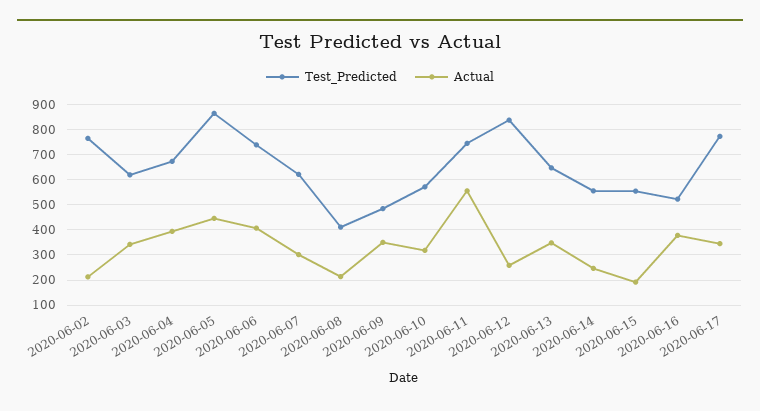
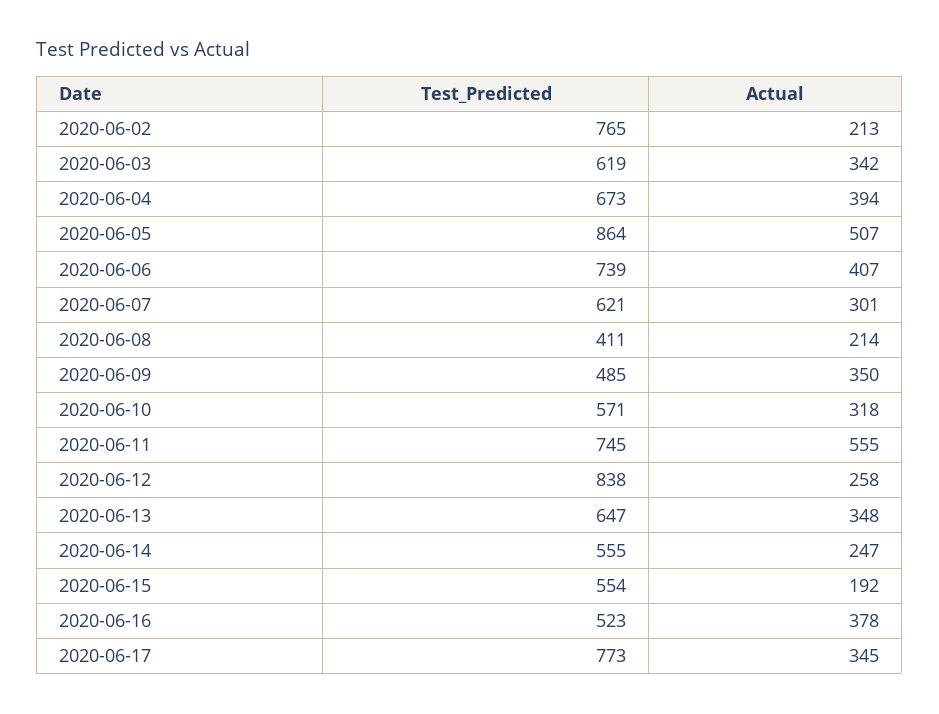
  {
    "Test_Predicted": {
      "2020-06-02": 765,
      "2020-06-03": 619,
      "2020-06-04": 673,
      "2020-06-05": 864,
      "2020-06-06": 739,
      "2020-06-07": 621,
      "2020-06-08": 411,
      "2020-06-09": 485,
      "2020-06-10": 571,
      "2020-06-11": 745,
      "2020-06-12": 838,
      "2020-06-13": 647,
      "2020-06-14": 555,
      "2020-06-15": 554,
      "2020-06-16": 523,
      "2020-06-17": 773
    },
    "Actual": {
      "2020-06-02": 213,
      "2020-06-03": 342,
      "2020-06-04": 394,
-     "2020-06-05": 450,
+     "2020-06-05": 507,
      "2020-06-06": 407,
      "2020-06-07": 301,
      "2020-06-08": 214,
      "2020-06-09": 350,
      "2020-06-10": 318,
      "2020-06-11": 555,
      "2020-06-12": 258,
      "2020-06-13": 348,
      "2020-06-14": 247,
      "2020-06-15": 192,
      "2020-06-16": 378,
      "2020-06-17": 345
    }
  }

